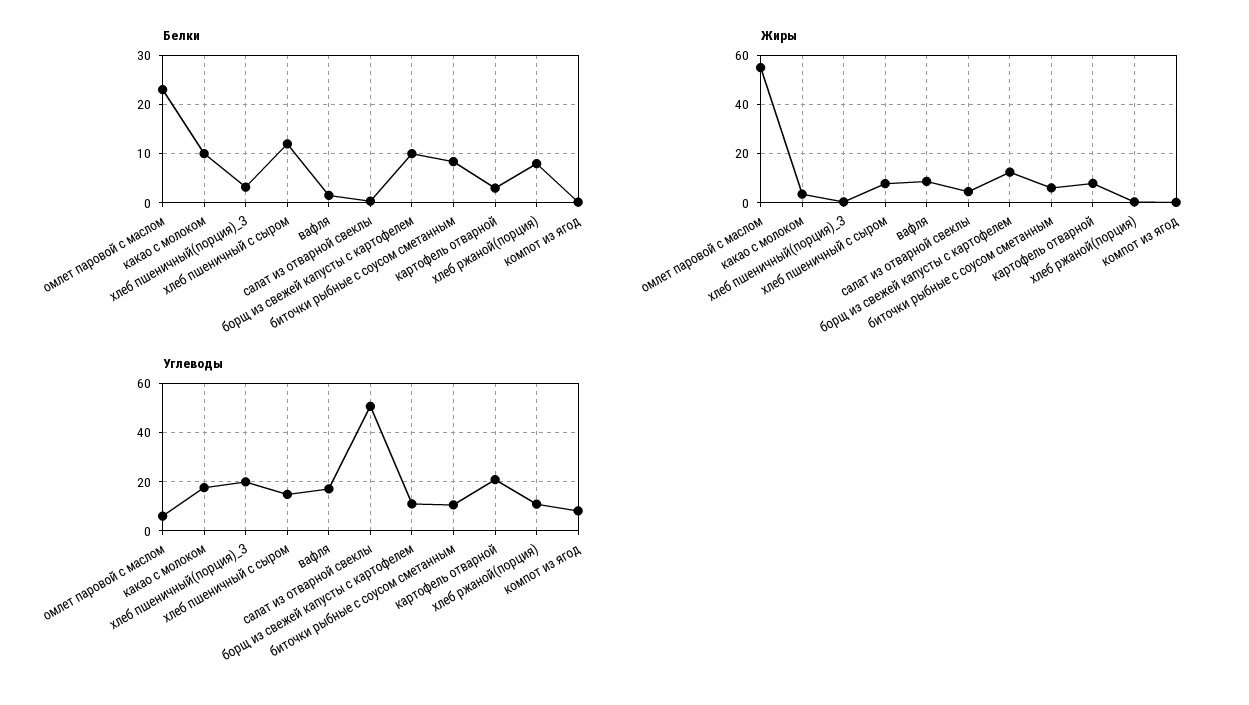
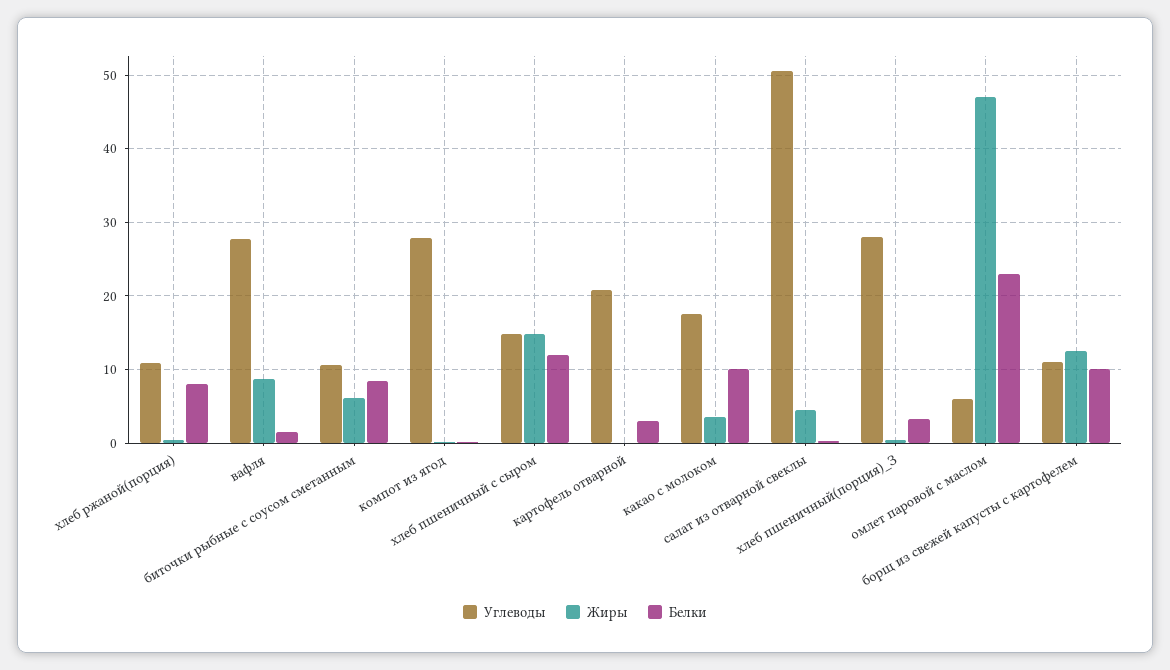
  {
    "Белки": {
      "омлет паровой с маслом": 23,
      "какао с молоком": 10,
      "хлеб пшеничный(порция)_З": 3,
      "хлеб пшеничный с сыром": 12,
      "вафля": 2,
      "салат из отварной свеклы": 0,
      "борщ из свежей капусты с картофелем": 10,
      "биточки рыбные с соусом сметанным": 8,
      "картофель отварной": 3,
      "хлеб ржаной(порция)": 8,
      "компот из ягод": 0
    },
    "Жиры": {
-     "омлет паровой с маслом": 55,
+     "омлет паровой с маслом": 47,
      "какао с молоком": 4,
      "хлеб пшеничный(порция)_З": 0,
-     "хлеб пшеничный с сыром": 7.5,
+     "хлеб пшеничный с сыром": 15,
      "вафля": 9,
      "салат из отварной свеклы": 5,
      "борщ из свежей капусты с картофелем": 13,
      "биточки рыбные с соусом сметанным": 6,
-     "картофель отварной": 7.5,
+     "картофель отварной": 0,
      "хлеб ржаной(порция)": 0,
      "компот из ягод": 0
    },
    "Углеводы": {
      "омлет паровой с маслом": 6,
      "какао с молоком": 18,
-     "хлеб пшеничный(порция)_З": 20,
+     "хлеб пшеничный(порция)_З": 28,
      "хлеб пшеничный с сыром": 15,
-     "вафля": 17.5,
+     "вафля": 28,
      "салат из отварной свеклы": 51,
      "борщ из свежей капусты с картофелем": 11,
      "биточки рыбные с соусом сметанным": 11,
      "картофель отварной": 21,
      "хлеб ржаной(порция)": 11,
-     "компот из ягод": 7.5
+     "компот из ягод": 28
    }
  }

